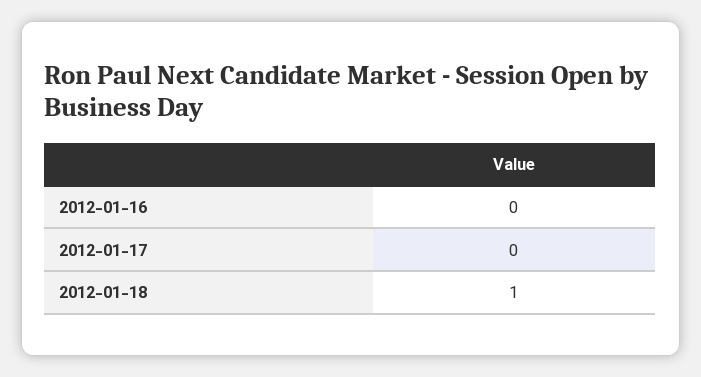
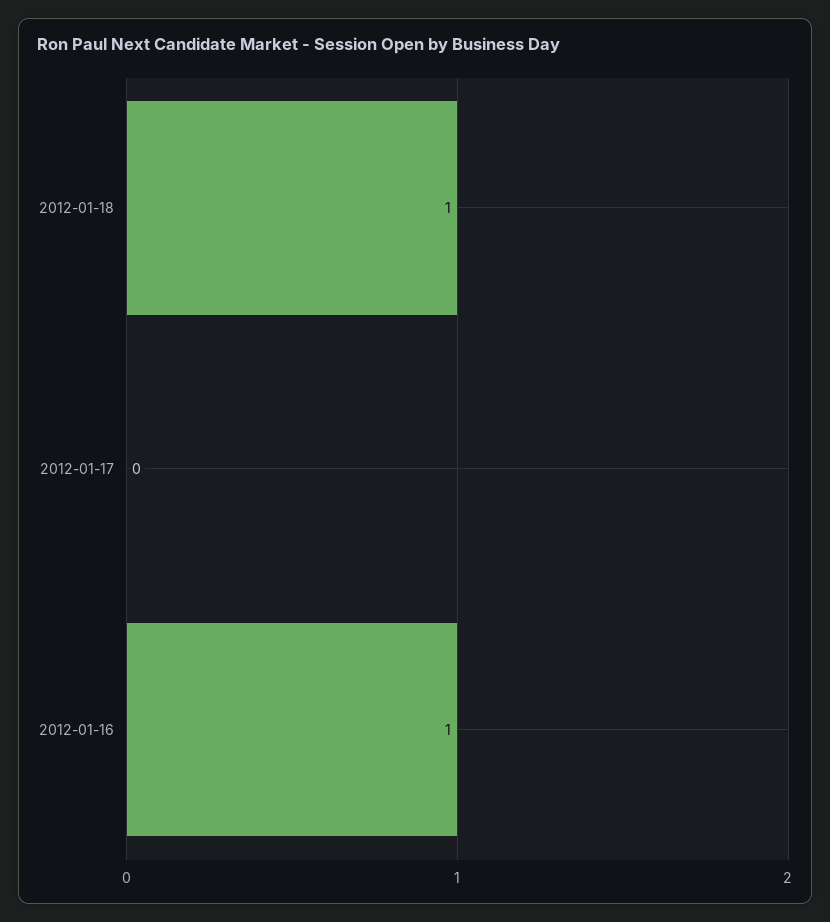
  {
-   "2012-01-16": 0,
+   "2012-01-16": 1,
    "2012-01-17": 0,
    "2012-01-18": 1
  }

